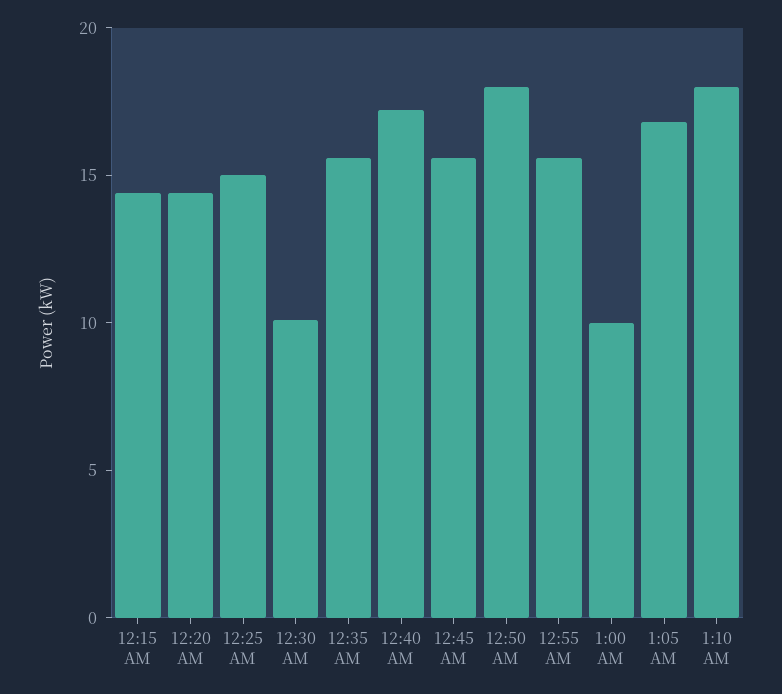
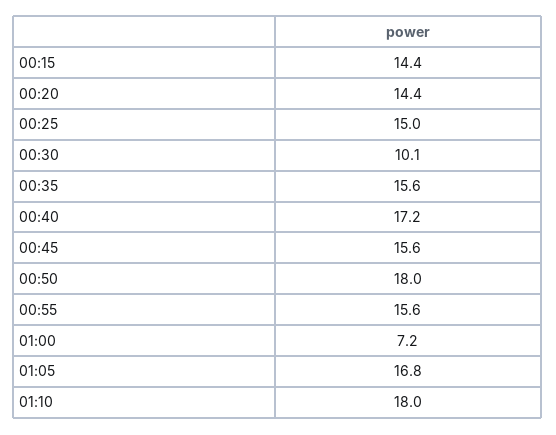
  {
    "12:15 AM": 14.4,
    "12:20 AM": 14.4,
    "12:25 AM": 15,
    "12:30 AM": 10.1,
    "12:35 AM": 15.6,
    "12:40 AM": 17.2,
    "12:45 AM": 15.6,
    "12:50 AM": 18,
    "12:55 AM": 15.6,
-   "1:00 AM": 10,
+   "1:00 AM": 7.2,
    "1:05 AM": 16.8,
    "1:10 AM": 18
  }

